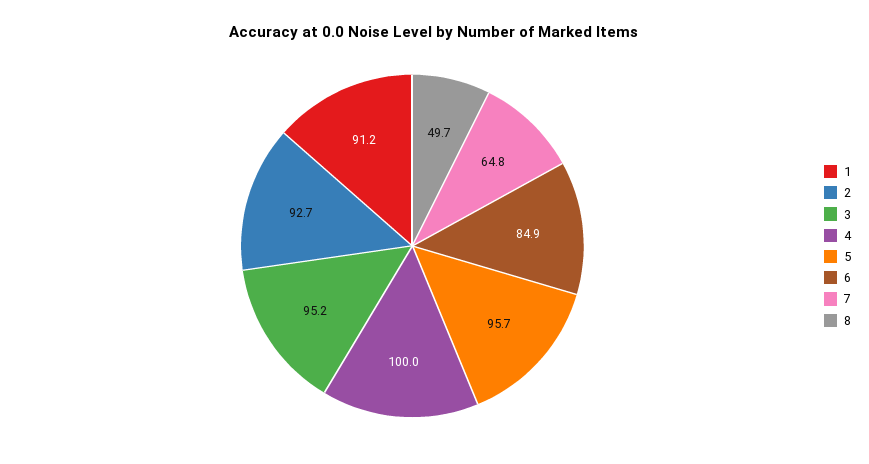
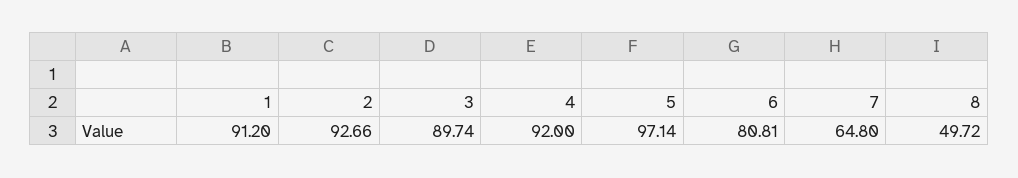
  {
    "1": 91.2,
    "2": 92.66,
-   "3": 95.2,
+   "3": 89.74,
-   "4": 100,
+   "4": 92,
-   "5": 95.7,
+   "5": 97.14,
-   "6": 84.9,
+   "6": 80.81,
    "7": 64.8,
    "8": 49.72
  }

